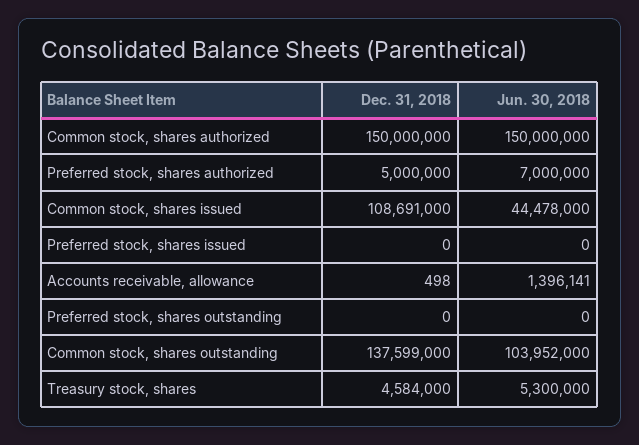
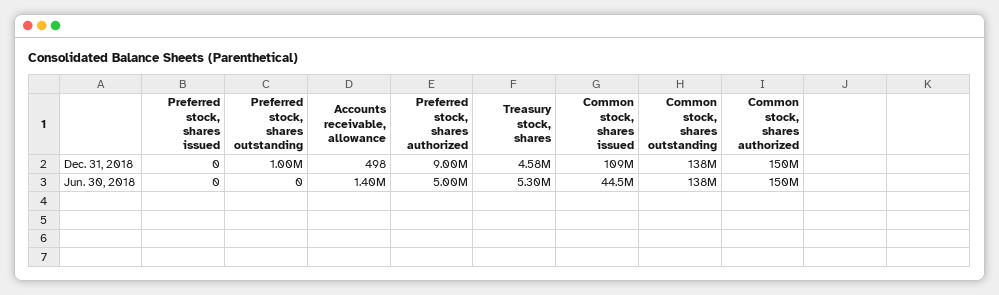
  {
    "Dec. 31, 2018": {
      "Common stock, shares authorized": 150000000,
-     "Preferred stock, shares authorized": 5000000,
+     "Preferred stock, shares authorized": 9000000,
      "Common stock, shares issued": 108691000,
      "Preferred stock, shares issued": 0,
      "Accounts receivable, allowance": 498,
-     "Preferred stock, shares outstanding": 0,
+     "Preferred stock, shares outstanding": 1000000,
      "Common stock, shares outstanding": 137599000,
      "Treasury stock, shares": 4584000
    },
    "Jun. 30, 2018": {
      "Common stock, shares authorized": 150000000,
-     "Preferred stock, shares authorized": 7000000,
+     "Preferred stock, shares authorized": 5000000,
      "Common stock, shares issued": 44478000,
      "Preferred stock, shares issued": 0,
      "Accounts receivable, allowance": 1396141,
      "Preferred stock, shares outstanding": 0,
-     "Common stock, shares outstanding": 103952000,
+     "Common stock, shares outstanding": 138000000,
      "Treasury stock, shares": 5300000
    }
  }

